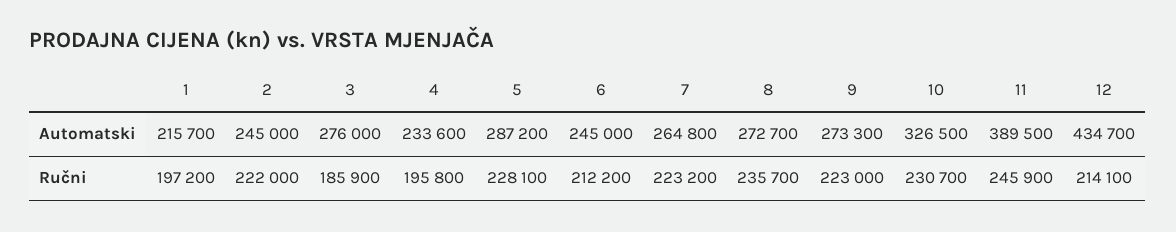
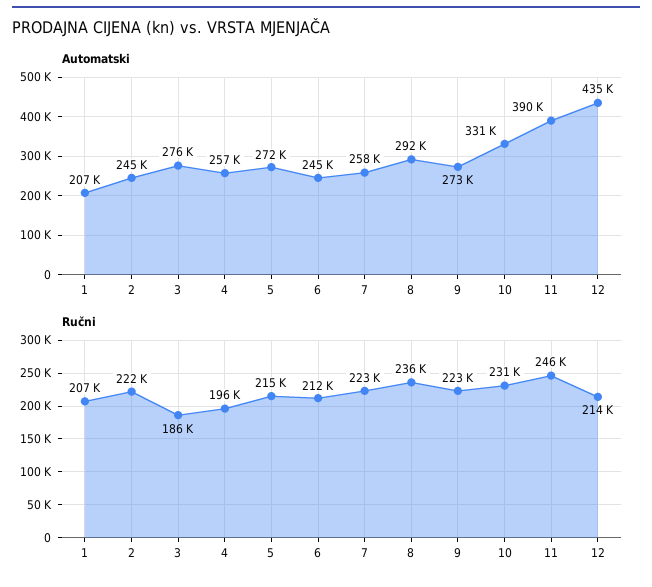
  {
    "Automatski": {
-     "1": 215700,
+     "1": 207000,
      "2": 245000,
      "3": 276000,
-     "4": 233600,
+     "4": 257000,
-     "5": 287200,
+     "5": 272000,
      "6": 245000,
-     "7": 264800,
+     "7": 258000,
-     "8": 272700,
+     "8": 292000,
      "9": 273300,
-     "10": 326500,
+     "10": 331000,
      "11": 389500,
      "12": 434700
    },
    "Ručni": {
-     "1": 197200,
+     "1": 207000,
      "2": 222000,
      "3": 185900,
      "4": 195800,
-     "5": 228100,
+     "5": 215000,
      "6": 212200,
      "7": 223200,
      "8": 235700,
      "9": 223000,
      "10": 230700,
      "11": 245900,
      "12": 214100
    }
  }

